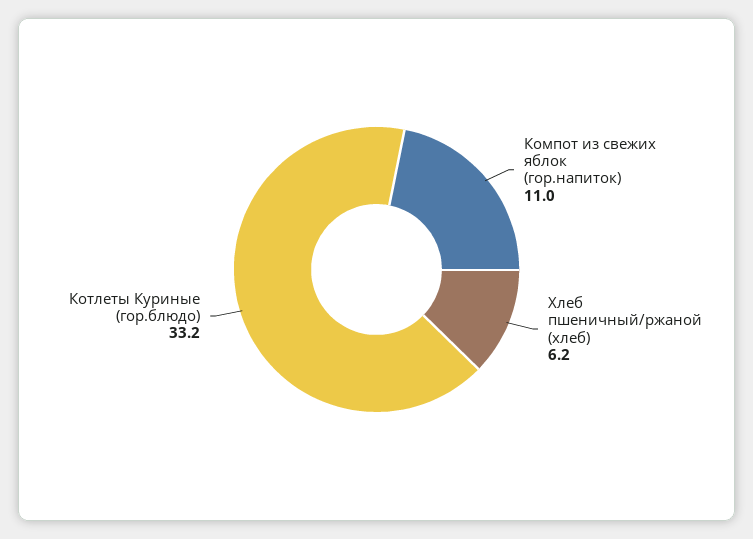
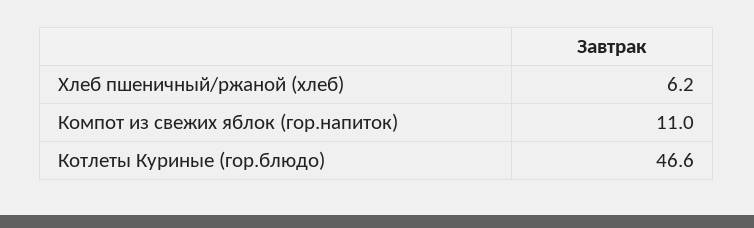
  {
    "Компот из свежих яблок (гор.напиток)": 11,
    "Хлеб пшеничный/ржаной (хлеб)": 6.2,
-   "Котлеты Куриные (гор.блюдо)": 33.2
+   "Котлеты Куриные (гор.блюдо)": 46.6
  }

